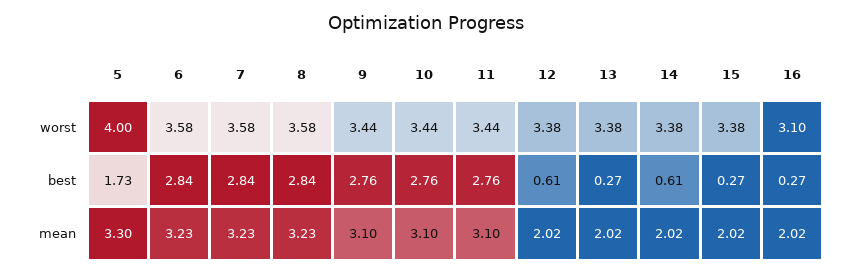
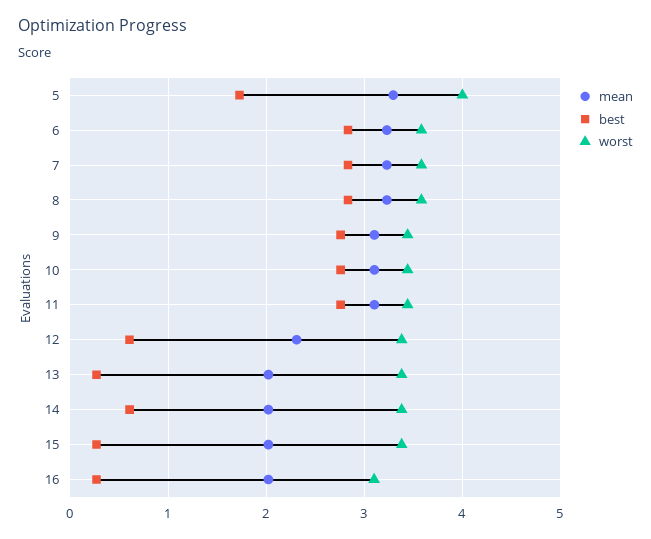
  {
    "worst": {
      "5": 4,
      "6": 3.58,
      "7": 3.58,
      "8": 3.58,
      "9": 3.44,
      "10": 3.44,
      "11": 3.44,
      "12": 3.38,
      "13": 3.38,
      "14": 3.38,
      "15": 3.38,
      "16": 3.1
    },
    "best": {
      "5": 1.73,
      "6": 2.84,
      "7": 2.84,
      "8": 2.84,
      "9": 2.76,
      "10": 2.76,
      "11": 2.76,
      "12": 0.61,
      "13": 0.27,
      "14": 0.61,
      "15": 0.27,
      "16": 0.27
    },
    "mean": {
      "5": 3.3,
      "6": 3.23,
      "7": 3.23,
      "8": 3.23,
      "9": 3.1,
      "10": 3.1,
      "11": 3.1,
-     "12": 2.02,
+     "12": 2.3,
      "13": 2.02,
      "14": 2.02,
      "15": 2.02,
      "16": 2.02
    }
  }

